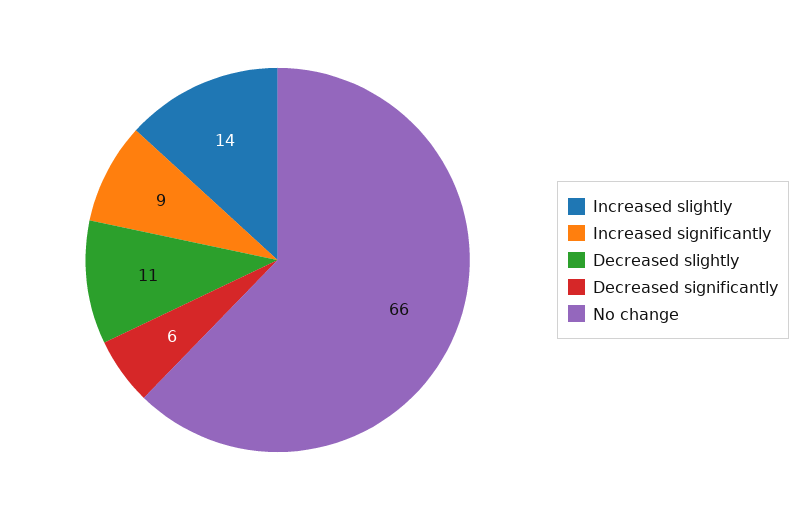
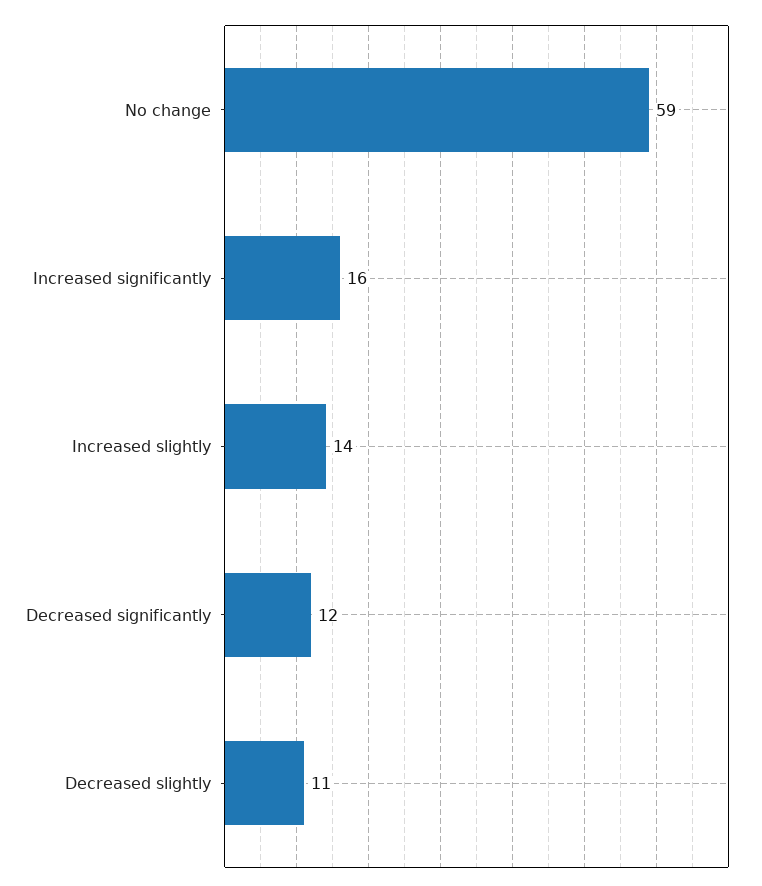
  {
    "Increased slightly": 14,
-   "Increased significantly": 9,
+   "Increased significantly": 16,
    "Decreased slightly": 11,
-   "Decreased significantly": 6,
+   "Decreased significantly": 12,
-   "No change": 66
+   "No change": 59
  }

